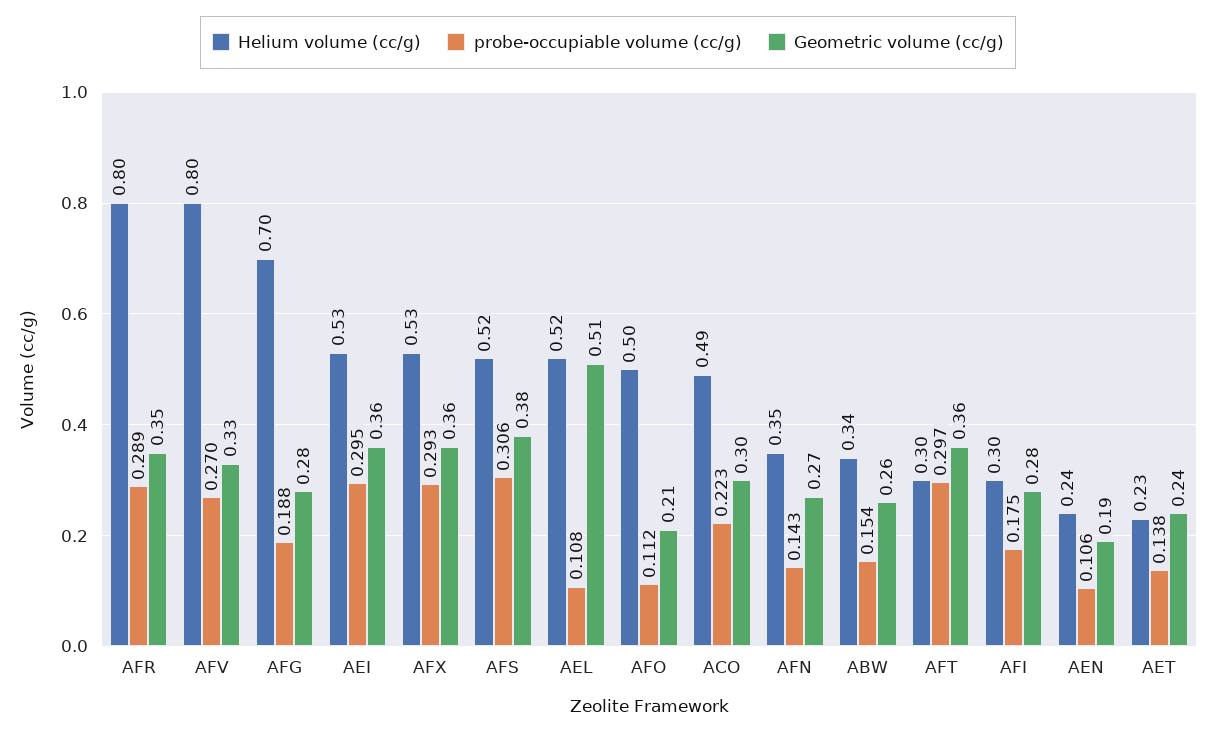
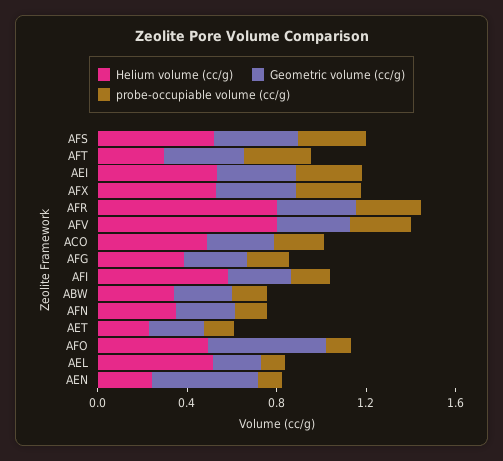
  {
    "Helium volume (cc/g)": {
      "AFR": 0.8,
      "AFV": 0.8,
-     "AFG": 0.7,
+     "AFG": 0.4,
      "AEI": 0.53,
      "AFX": 0.53,
      "AFS": 0.52,
      "AEL": 0.52,
      "AFO": 0.5,
      "ACO": 0.49,
      "AFN": 0.35,
      "ABW": 0.34,
      "AFT": 0.3,
-     "AFI": 0.3,
+     "AFI": 0.6,
      "AEN": 0.24,
      "AET": 0.23
    },
    "probe-occupiable volume (cc/g)": {
      "AFR": 0.289,
      "AFV": 0.27,
      "AFG": 0.188,
      "AEI": 0.295,
      "AFX": 0.293,
      "AFS": 0.306,
      "AEL": 0.108,
      "AFO": 0.112,
      "ACO": 0.223,
      "AFN": 0.143,
      "ABW": 0.154,
      "AFT": 0.297,
      "AFI": 0.175,
      "AEN": 0.106,
      "AET": 0.138
    },
    "Geometric volume (cc/g)": {
      "AFR": 0.35,
      "AFV": 0.33,
      "AFG": 0.28,
      "AEI": 0.36,
      "AFX": 0.36,
      "AFS": 0.38,
-     "AEL": 0.51,
+     "AEL": 0.2,
-     "AFO": 0.21,
+     "AFO": 0.5,
      "ACO": 0.3,
      "AFN": 0.27,
      "ABW": 0.26,
      "AFT": 0.36,
      "AFI": 0.28,
-     "AEN": 0.19,
+     "AEN": 0.5,
      "AET": 0.24
    }
  }

